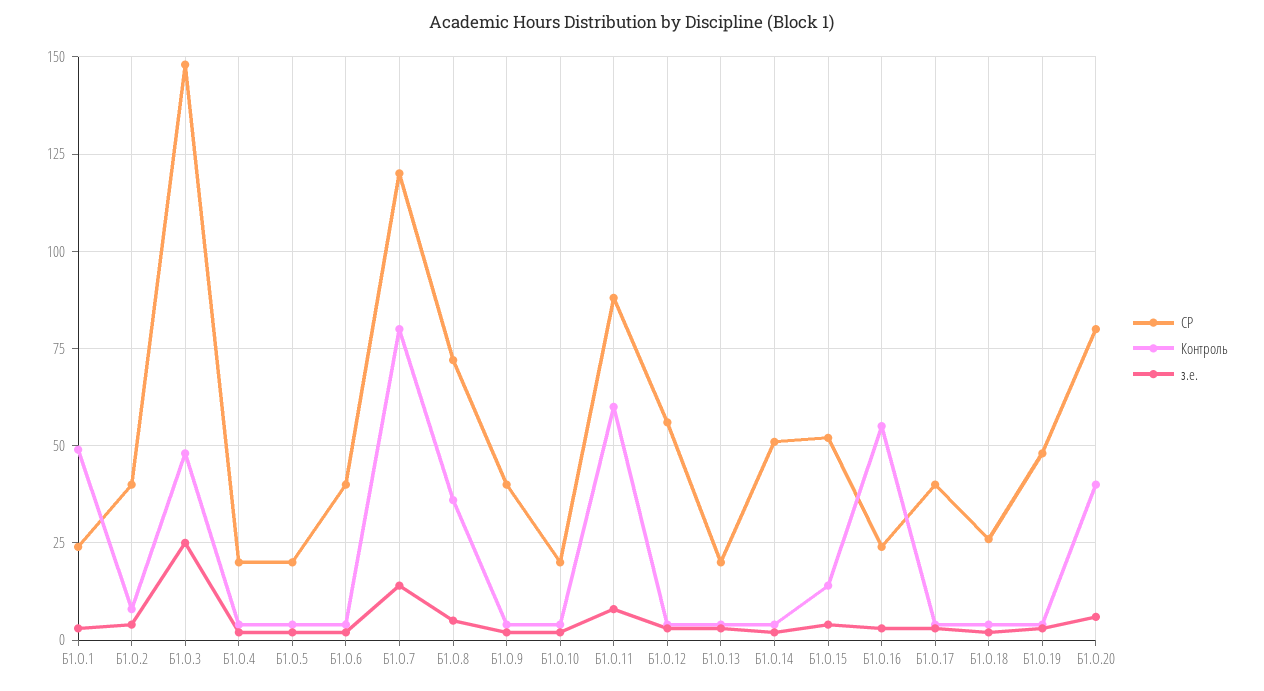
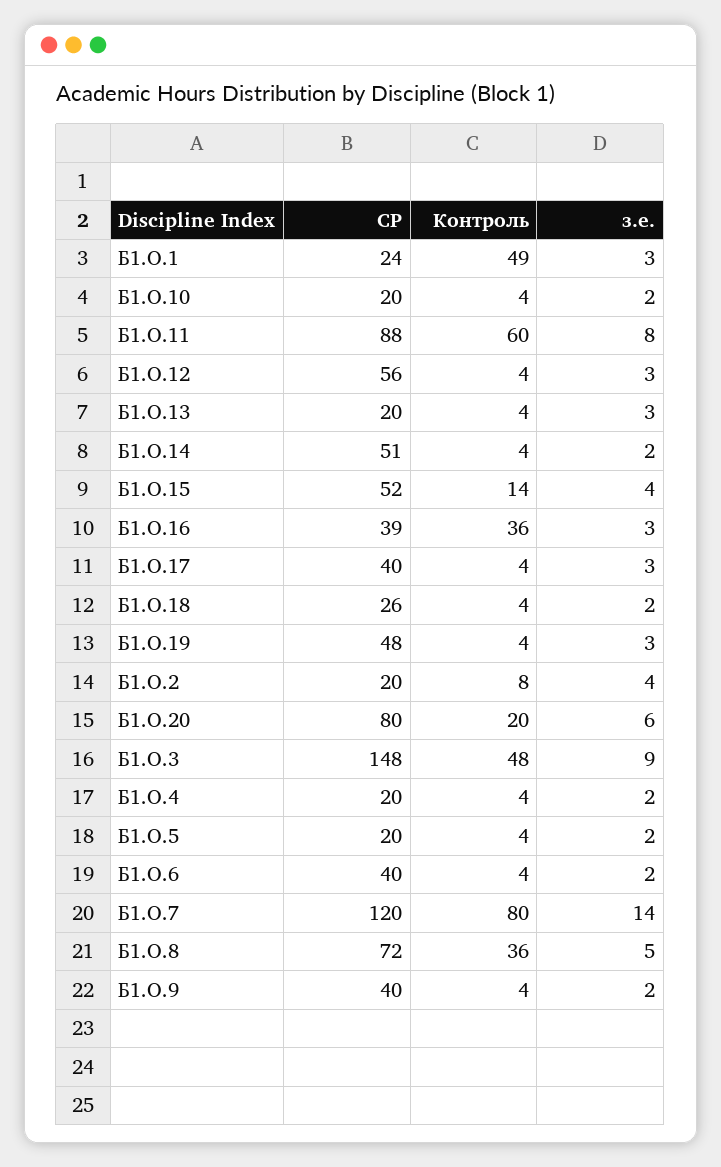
  {
    "СР": {
      "Б1.О.1": 24,
-     "Б1.О.2": 40,
+     "Б1.О.2": 20,
      "Б1.О.3": 148,
      "Б1.О.4": 20,
      "Б1.О.5": 20,
      "Б1.О.6": 40,
      "Б1.О.7": 120,
      "Б1.О.8": 72,
      "Б1.О.9": 40,
      "Б1.О.10": 20,
      "Б1.О.11": 88,
      "Б1.О.12": 56,
      "Б1.О.13": 20,
      "Б1.О.14": 51,
      "Б1.О.15": 52,
-     "Б1.О.16": 25,
+     "Б1.О.16": 39,
      "Б1.О.17": 40,
      "Б1.О.18": 26,
      "Б1.О.19": 48,
      "Б1.О.20": 80
    },
    "Контроль": {
      "Б1.О.1": 49,
      "Б1.О.2": 8,
      "Б1.О.3": 48,
      "Б1.О.4": 4,
      "Б1.О.5": 4,
      "Б1.О.6": 4,
      "Б1.О.7": 80,
      "Б1.О.8": 36,
      "Б1.О.9": 4,
      "Б1.О.10": 4,
      "Б1.О.11": 60,
      "Б1.О.12": 4,
      "Б1.О.13": 4,
      "Б1.О.14": 4,
      "Б1.О.15": 14,
-     "Б1.О.16": 55,
+     "Б1.О.16": 36,
      "Б1.О.17": 4,
      "Б1.О.18": 4,
      "Б1.О.19": 4,
-     "Б1.О.20": 40
+     "Б1.О.20": 20
    },
    "з.е.": {
      "Б1.О.1": 3,
      "Б1.О.2": 4,
-     "Б1.О.3": 25,
+     "Б1.О.3": 9,
      "Б1.О.4": 2,
      "Б1.О.5": 2,
      "Б1.О.6": 2,
      "Б1.О.7": 14,
      "Б1.О.8": 5,
      "Б1.О.9": 2,
      "Б1.О.10": 2,
      "Б1.О.11": 8,
      "Б1.О.12": 3,
      "Б1.О.13": 3,
      "Б1.О.14": 2,
      "Б1.О.15": 4,
      "Б1.О.16": 3,
      "Б1.О.17": 3,
      "Б1.О.18": 2,
      "Б1.О.19": 3,
      "Б1.О.20": 6
    }
  }

